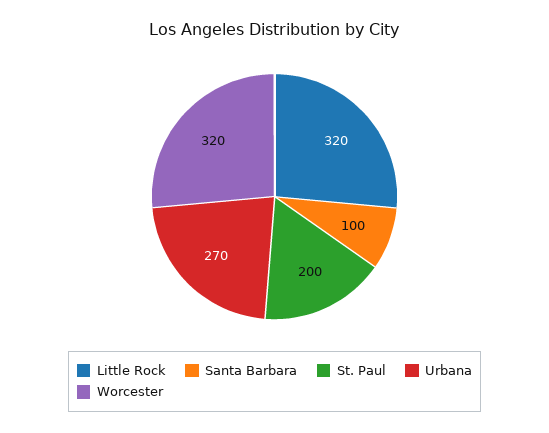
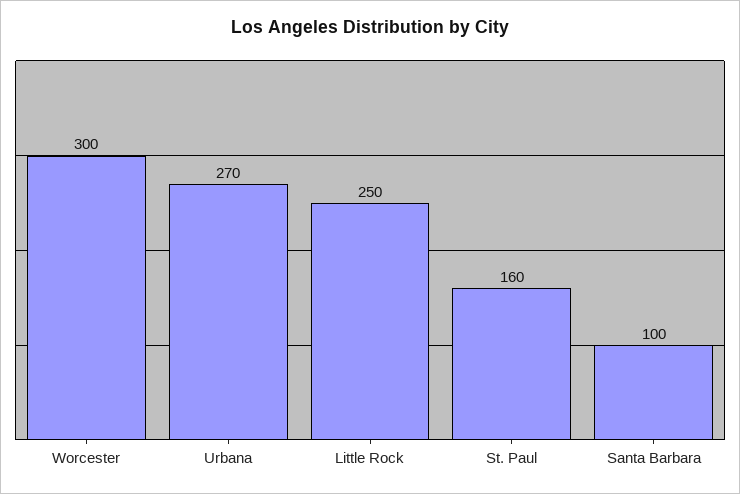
  {
-   "Little Rock": 320,
+   "Little Rock": 250,
    "Santa Barbara": 100,
-   "St. Paul": 200,
+   "St. Paul": 160,
    "Urbana": 270,
-   "Worcester": 320
+   "Worcester": 300
  }

